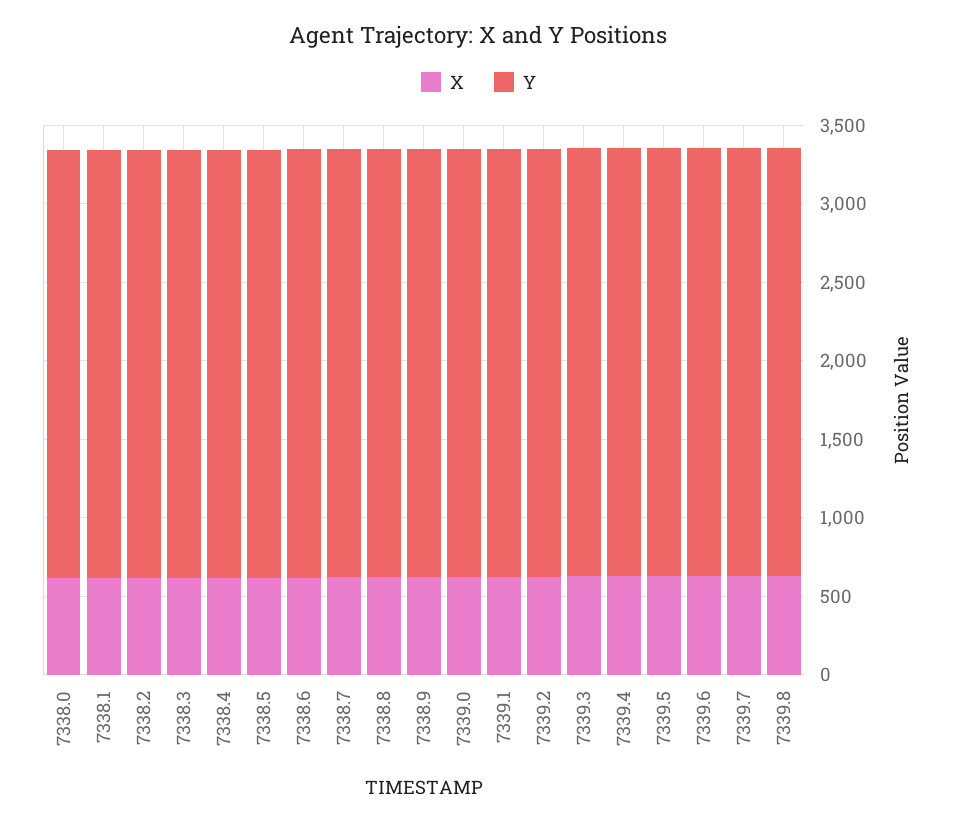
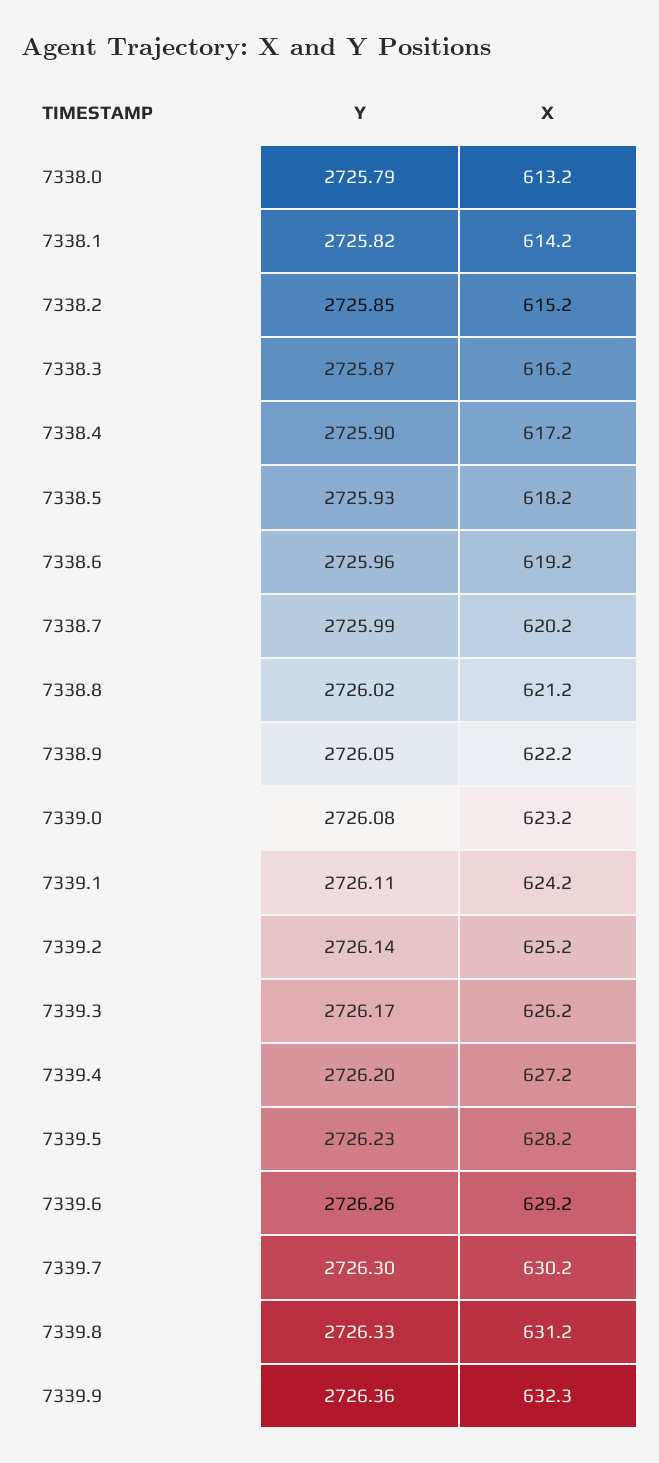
  {
    "X": {
      "7338.0": 613.2,
      "7338.1": 614.2,
      "7338.2": 615.2,
      "7338.3": 616.2,
      "7338.4": 617.2,
      "7338.5": 618.2,
      "7338.6": 619.2,
      "7338.7": 620.2,
      "7338.8": 621.2,
      "7338.9": 622.2,
      "7339.0": 623.2,
      "7339.1": 624.2,
      "7339.2": 625.2,
      "7339.3": 626.2,
      "7339.4": 627.2,
      "7339.5": 628.2,
      "7339.6": 629.2,
      "7339.7": 630.2,
-     "7339.8": 631.2
+     "7339.8": 631.2,
+     "7339.9": 632.3
    },
    "Y": {
      "7338.0": 2725.79,
      "7338.1": 2725.82,
      "7338.2": 2725.85,
      "7338.3": 2725.87,
      "7338.4": 2725.9,
      "7338.5": 2725.93,
      "7338.6": 2725.96,
      "7338.7": 2725.99,
      "7338.8": 2726.02,
      "7338.9": 2726.05,
      "7339.0": 2726.08,
      "7339.1": 2726.11,
      "7339.2": 2726.14,
      "7339.3": 2726.17,
      "7339.4": 2726.2,
      "7339.5": 2726.23,
      "7339.6": 2726.26,
      "7339.7": 2726.3,
-     "7339.8": 2726.33
+     "7339.8": 2726.33,
+     "7339.9": 2726.36
    }
  }

